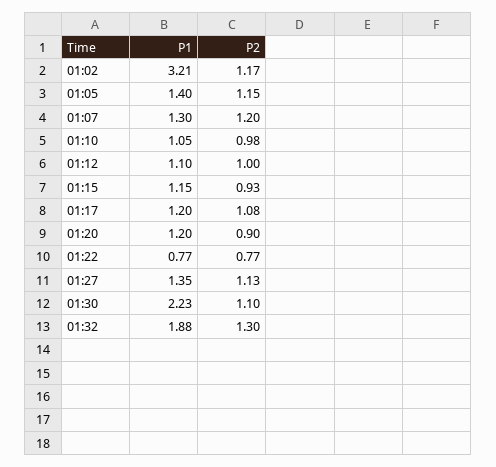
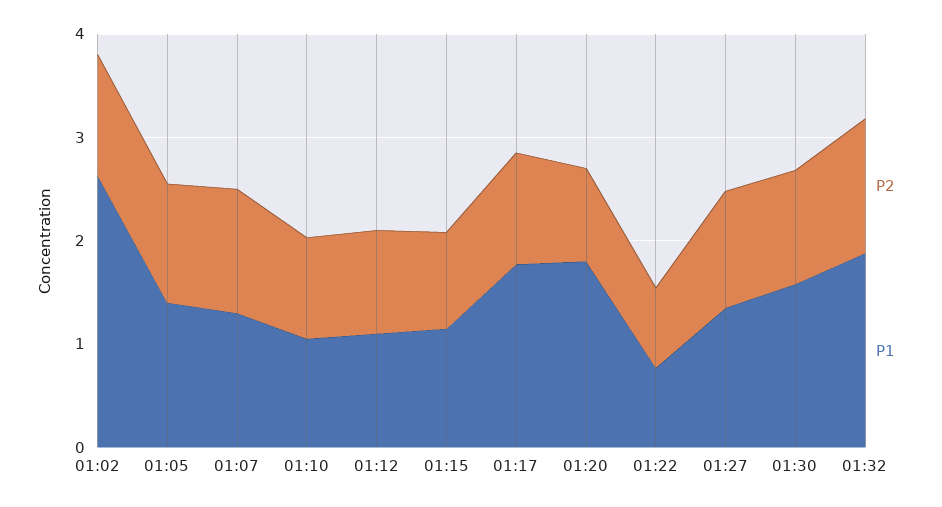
  {
    "P1": {
-     "01:02": 3.21,
+     "01:02": 2.6,
      "01:05": 1.4,
      "01:07": 1.3,
      "01:10": 1.05,
      "01:12": 1.1,
      "01:15": 1.15,
-     "01:17": 1.2,
+     "01:17": 1.8,
-     "01:20": 1.2,
+     "01:20": 1.8,
      "01:22": 0.77,
      "01:27": 1.35,
-     "01:30": 2.23,
+     "01:30": 1.6,
      "01:32": 1.88
    },
    "P2": {
      "01:02": 1.17,
      "01:05": 1.15,
      "01:07": 1.2,
      "01:10": 0.98,
      "01:12": 1,
      "01:15": 0.93,
      "01:17": 1.08,
      "01:20": 0.9,
      "01:22": 0.77,
      "01:27": 1.13,
      "01:30": 1.1,
      "01:32": 1.3
    }
  }

